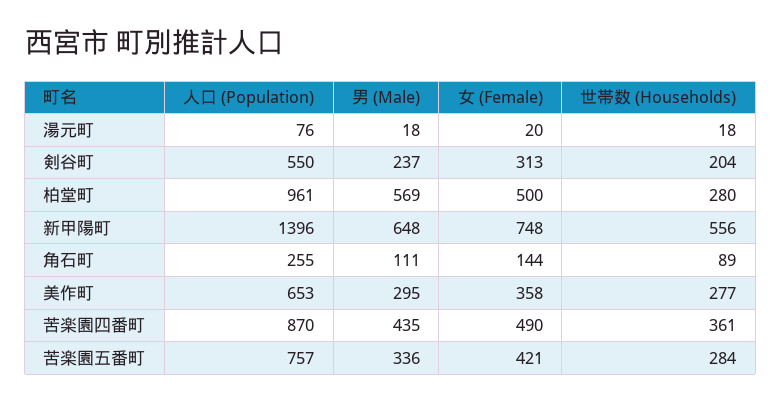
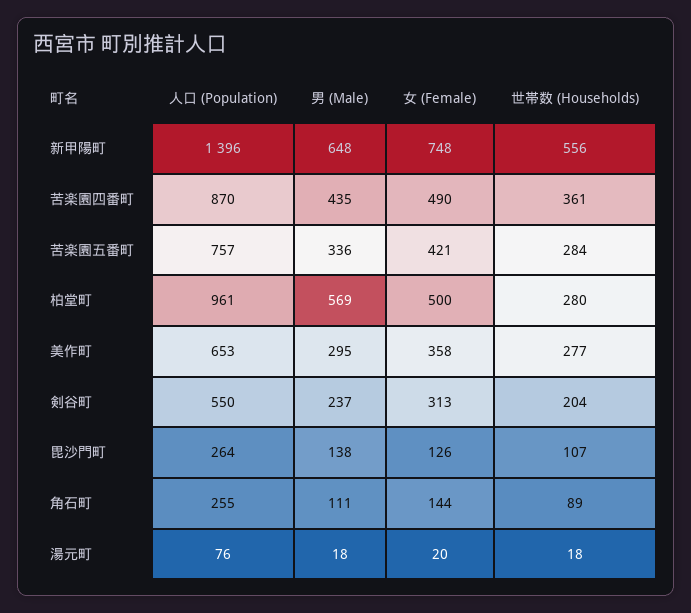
  {
    "人口 (Population)": {
      "湯元町": 76,
      "剣谷町": 550,
      "柏堂町": 961,
      "新甲陽町": 1396,
      "角石町": 255,
      "美作町": 653,
      "苦楽園四番町": 870,
-     "苦楽園五番町": 757
+     "苦楽園五番町": 757,
+     "毘沙門町": 264
    },
    "男 (Male)": {
      "湯元町": 18,
      "剣谷町": 237,
      "柏堂町": 569,
      "新甲陽町": 648,
      "角石町": 111,
      "美作町": 295,
      "苦楽園四番町": 435,
-     "苦楽園五番町": 336
+     "苦楽園五番町": 336,
+     "毘沙門町": 138
    },
    "女 (Female)": {
      "湯元町": 20,
      "剣谷町": 313,
      "柏堂町": 500,
      "新甲陽町": 748,
      "角石町": 144,
      "美作町": 358,
      "苦楽園四番町": 490,
-     "苦楽園五番町": 421
+     "苦楽園五番町": 421,
+     "毘沙門町": 126
    },
    "世帯数 (Households)": {
      "湯元町": 18,
      "剣谷町": 204,
      "柏堂町": 280,
      "新甲陽町": 556,
      "角石町": 89,
      "美作町": 277,
      "苦楽園四番町": 361,
-     "苦楽園五番町": 284
+     "苦楽園五番町": 284,
+     "毘沙門町": 107
    }
  }

